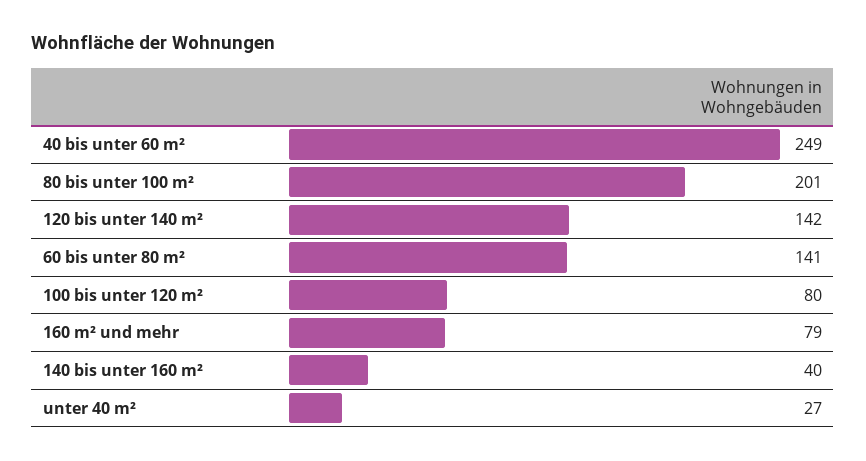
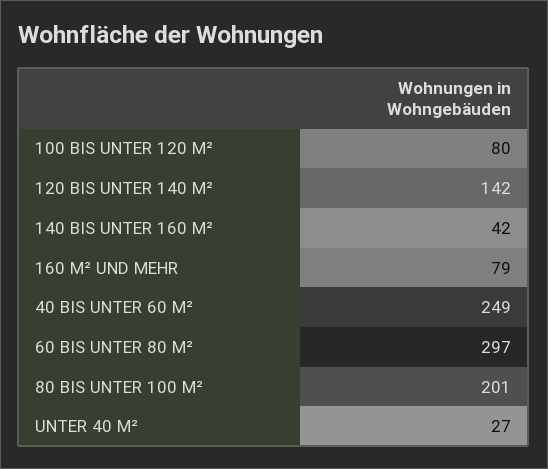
  {
    "40 bis unter 60 m²": 249,
    "80 bis unter 100 m²": 201,
    "120 bis unter 140 m²": 142,
-   "60 bis unter 80 m²": 141,
+   "60 bis unter 80 m²": 297,
    "100 bis unter 120 m²": 80,
    "160 m² und mehr": 79,
-   "140 bis unter 160 m²": 40,
+   "140 bis unter 160 m²": 42,
    "unter 40 m²": 27
  }

